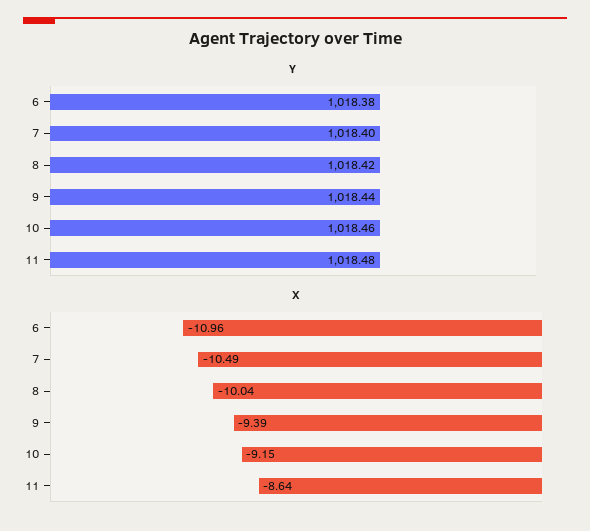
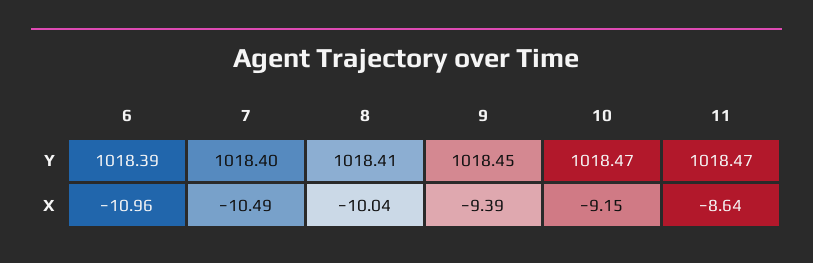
  {
    "Y": {
-     "6": 1018.38,
+     "6": 1018.39,
      "7": 1018.4,
-     "8": 1018.42,
+     "8": 1018.41,
-     "9": 1018.44,
+     "9": 1018.45,
-     "10": 1018.46,
+     "10": 1018.47,
-     "11": 1018.48
+     "11": 1018.47
    },
    "X": {
      "6": -10.96,
      "7": -10.49,
      "8": -10.04,
      "9": -9.39,
      "10": -9.15,
      "11": -8.64
    }
  }

